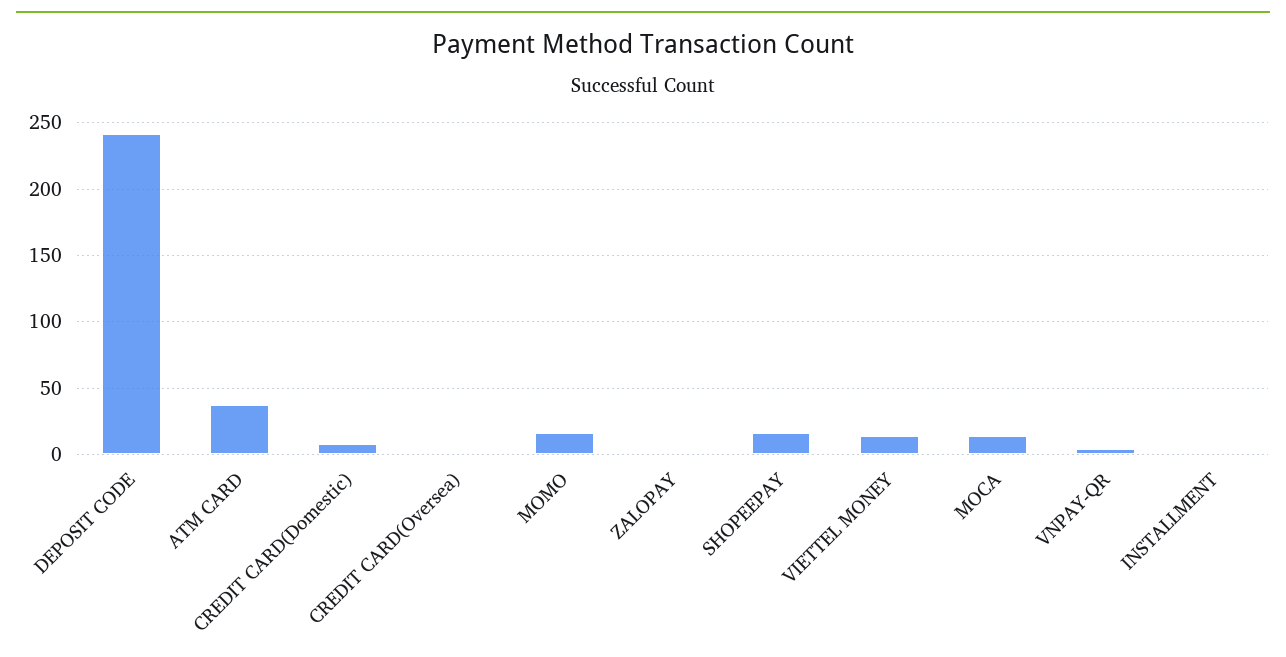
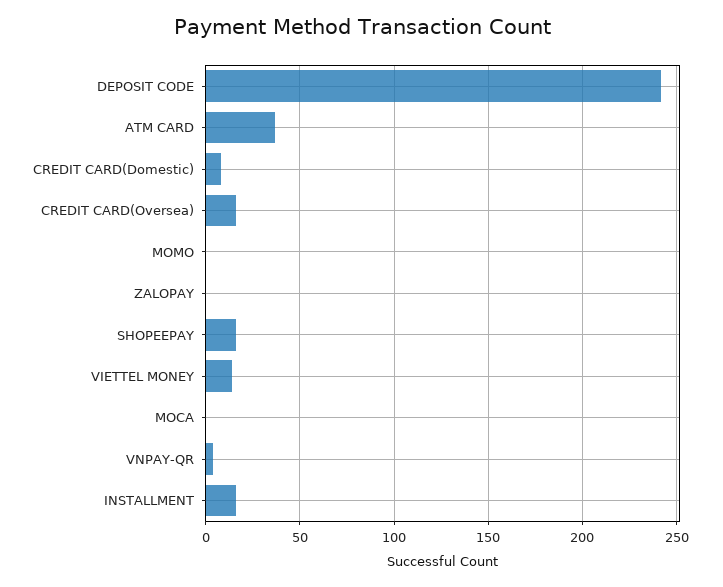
  {
    "DEPOSIT CODE": 240,
    "ATM CARD": 35,
    "CREDIT CARD(Domestic)": 10,
-   "CREDIT CARD(Oversea)": 0,
+   "CREDIT CARD(Oversea)": 15,
-   "MOMO": 15,
+   "MOMO": 0,
    "ZALOPAY": 0,
    "SHOPEEPAY": 15,
    "VIETTEL MONEY": 15,
-   "MOCA": 15,
+   "MOCA": 0,
    "VNPAY-QR": 5,
-   "INSTALLMENT": 0
+   "INSTALLMENT": 15
  }

